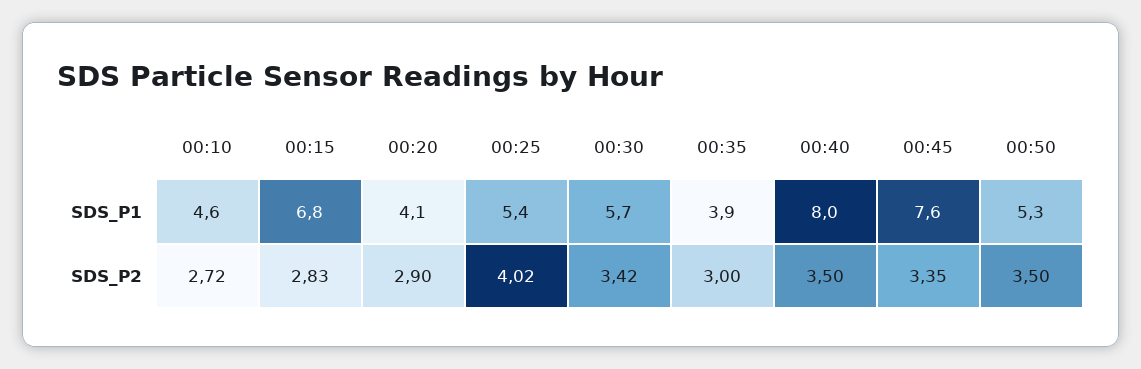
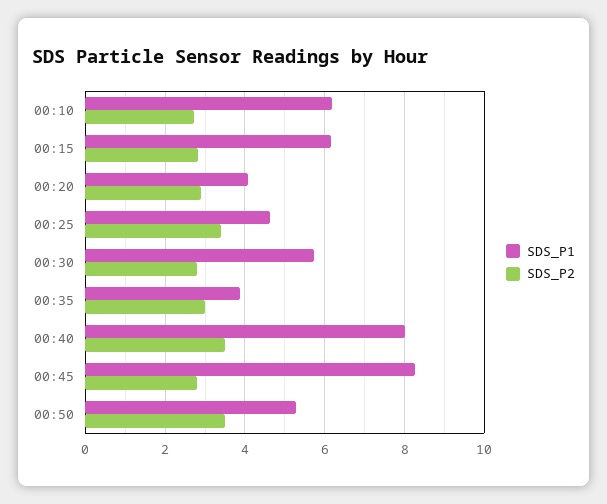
  {
    "SDS_P1": {
-     "00:10": 4.6,
+     "00:10": 6.2,
-     "00:15": 6.8,
+     "00:15": 6.2,
      "00:20": 4.1,
-     "00:25": 5.4,
+     "00:25": 4.6,
      "00:30": 5.7,
      "00:35": 3.9,
      "00:40": 8,
-     "00:45": 7.6,
+     "00:45": 8.2,
      "00:50": 5.3
    },
    "SDS_P2": {
      "00:10": 2.72,
      "00:15": 2.83,
      "00:20": 2.9,
-     "00:25": 4.02,
+     "00:25": 3.4,
-     "00:30": 3.42,
+     "00:30": 2.8,
      "00:35": 3,
      "00:40": 3.5,
-     "00:45": 3.35,
+     "00:45": 2.8,
      "00:50": 3.5
    }
  }

